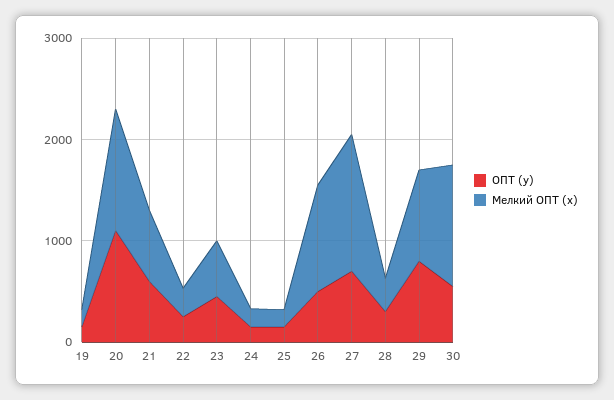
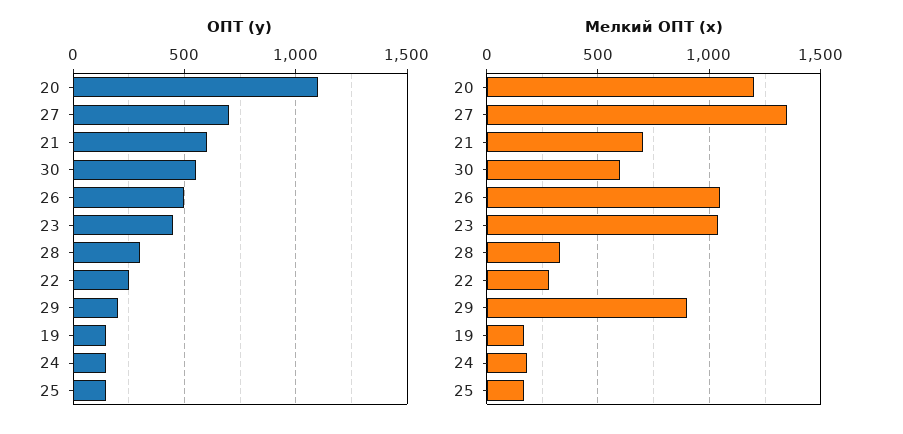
  {
    "ОПТ (y)": {
      "19": 150,
      "20": 1100,
      "21": 600,
      "22": 250,
      "23": 450,
      "24": 150,
      "25": 150,
      "26": 500,
      "27": 700,
      "28": 300,
-     "29": 800,
+     "29": 200,
      "30": 550
    },
    "Мелкий ОПТ (x)": {
      "19": 150,
      "20": 1200,
      "21": 700,
      "22": 300,
-     "23": 600,
+     "23": 1050,
      "24": 200,
      "25": 150,
      "26": 1050,
      "27": 1350,
      "28": 350,
      "29": 900,
-     "30": 1200
+     "30": 600
    }
  }

